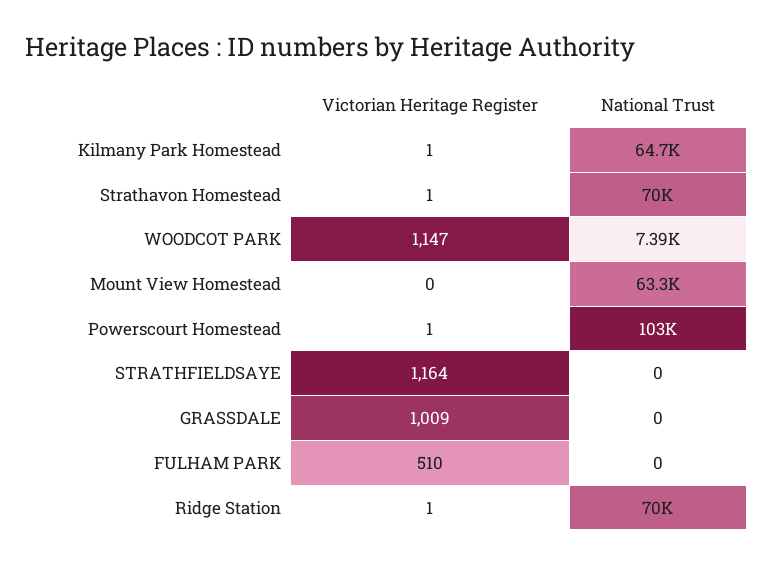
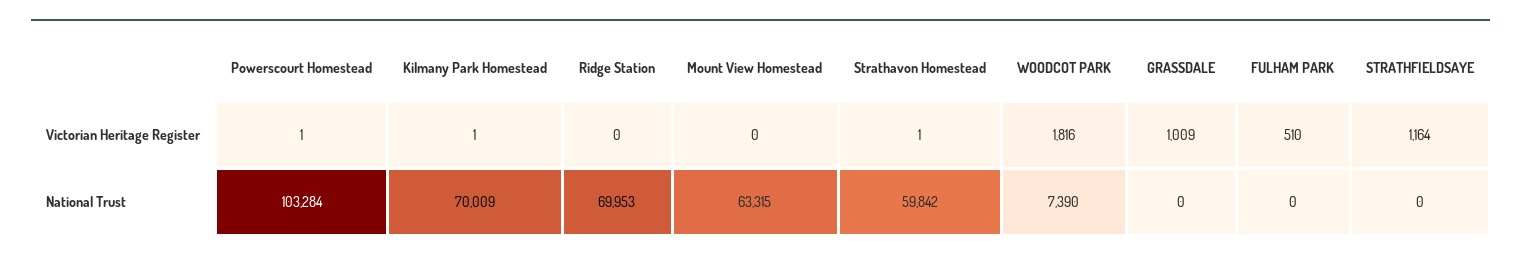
  {
    "Victorian Heritage Register": {
      "Kilmany Park Homestead": 1,
      "Strathavon Homestead": 1,
-     "WOODCOT PARK": 1147,
+     "WOODCOT PARK": 1816,
      "Mount View Homestead": 0,
      "Powerscourt Homestead": 1,
      "STRATHFIELDSAYE": 1164,
      "GRASSDALE": 1009,
      "FULHAM PARK": 510,
-     "Ridge Station": 1
+     "Ridge Station": 0
    },
    "National Trust": {
-     "Kilmany Park Homestead": 64700,
+     "Kilmany Park Homestead": 70009,
-     "Strathavon Homestead": 70000,
+     "Strathavon Homestead": 59842,
      "WOODCOT PARK": 7390,
      "Mount View Homestead": 63315,
      "Powerscourt Homestead": 103284,
      "STRATHFIELDSAYE": 0,
      "GRASSDALE": 0,
      "FULHAM PARK": 0,
      "Ridge Station": 69953
    }
  }

